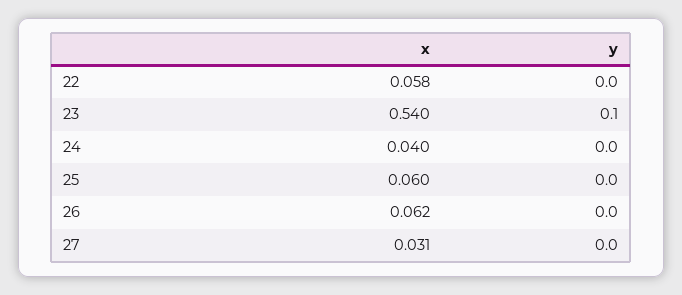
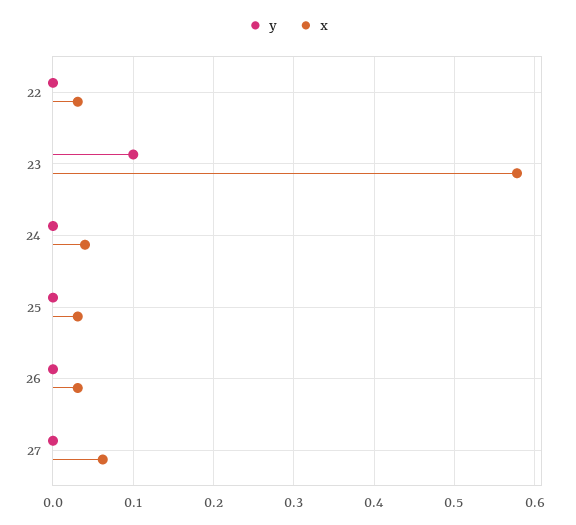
  {
    "x": {
-     "22": 0.058,
+     "22": 0.03,
-     "23": 0.54,
+     "23": 0.58,
      "24": 0.04,
-     "25": 0.06,
+     "25": 0.03,
-     "26": 0.062,
+     "26": 0.03,
-     "27": 0.031
+     "27": 0.06
    },
    "y": {
      "22": 0,
      "23": 0.1,
      "24": 0,
      "25": 0,
      "26": 0,
      "27": 0
    }
  }

